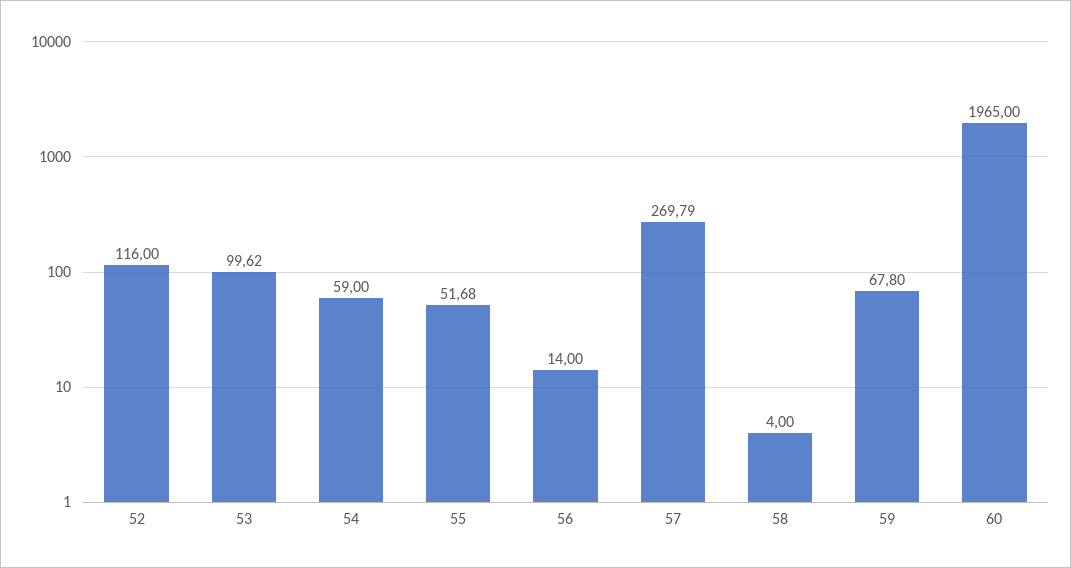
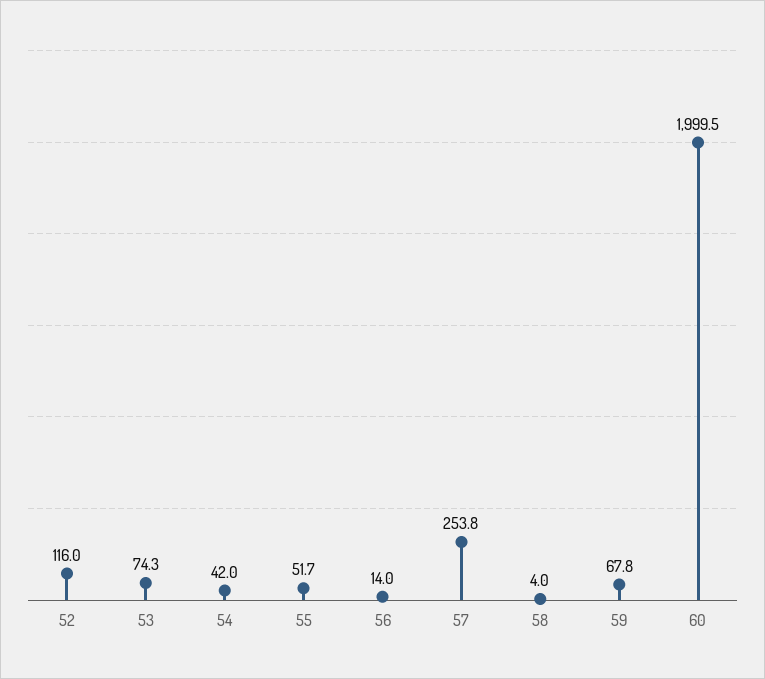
  {
    "52": 116,
-   "53": 99.62,
+   "53": 74.3,
-   "54": 59,
+   "54": 42,
    "55": 51.68,
    "56": 14,
-   "57": 269.79,
+   "57": 253.8,
    "58": 4,
    "59": 67.8,
-   "60": 1965
+   "60": 1999.5
  }

